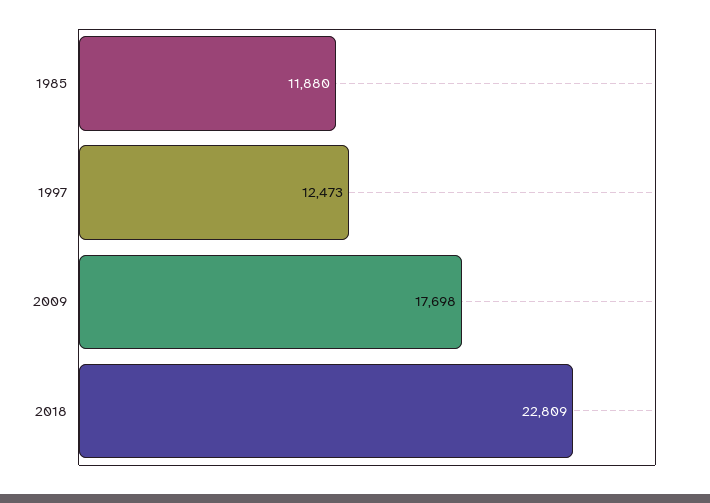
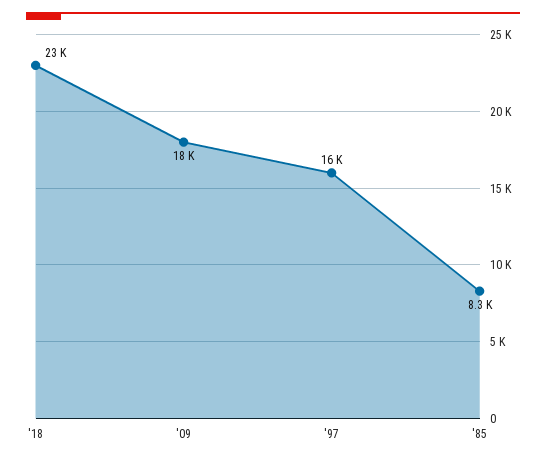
  {
-   "1985": 11880,
+   "1985": 8300,
-   "1997": 12473,
+   "1997": 16000,
    "2009": 17698,
    "2018": 22809
  }

